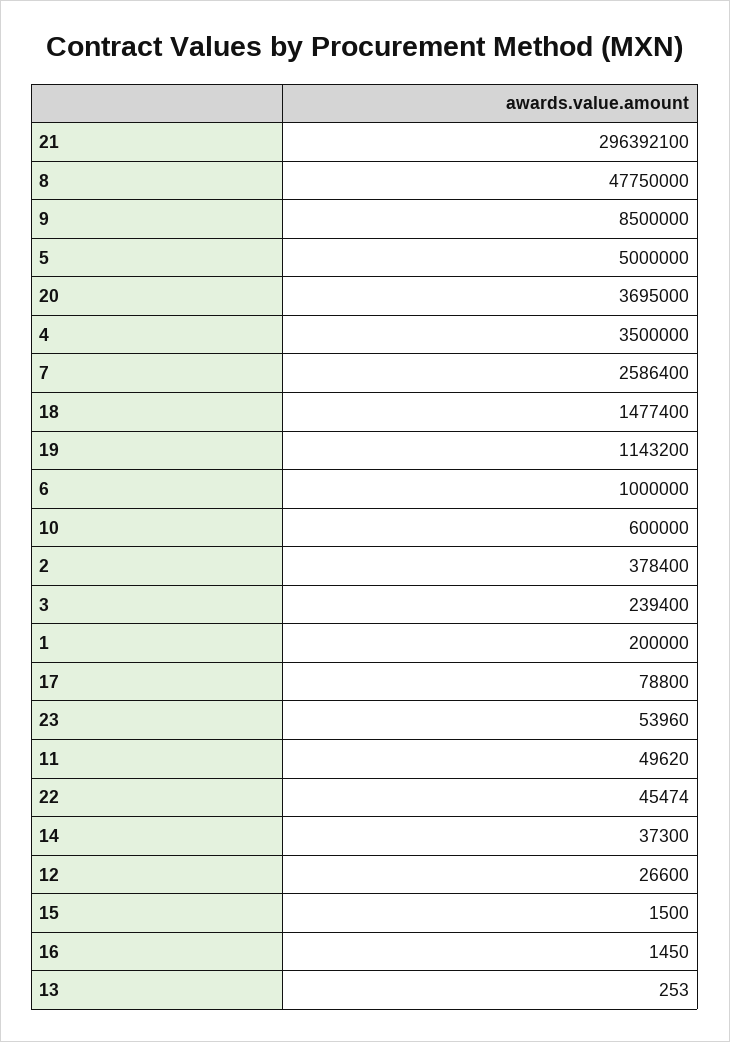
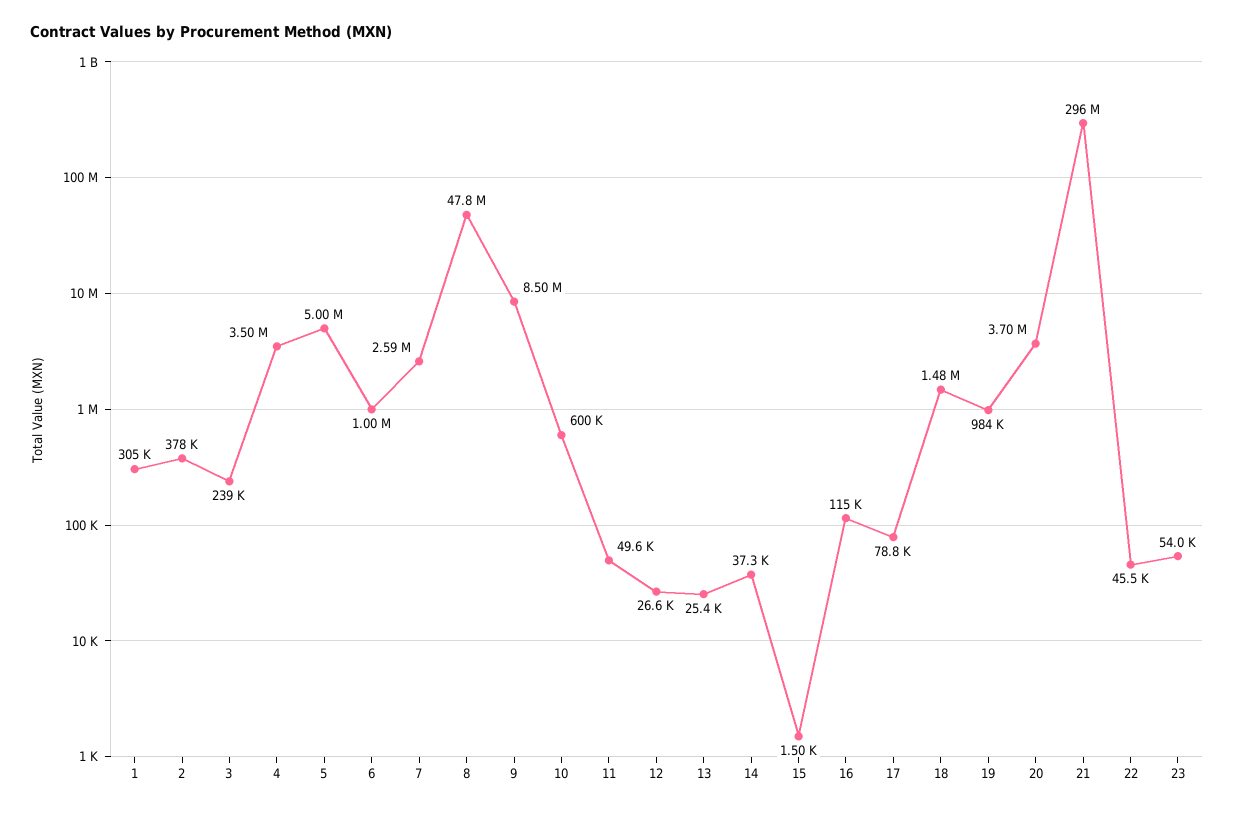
  {
    "21": 296392100,
    "8": 47750000,
    "9": 8500000,
    "5": 5000000,
    "20": 3695000,
    "4": 3500000,
    "7": 2586400,
    "18": 1477400,
-   "19": 1143200,
+   "19": 984000,
    "6": 1000000,
    "10": 600000,
    "2": 378400,
    "3": 239400,
-   "1": 200000,
+   "1": 305000,
    "17": 78800,
    "23": 53960,
    "11": 49620,
    "22": 45474,
    "14": 37300,
    "12": 26600,
    "15": 1500,
-   "16": 1450,
+   "16": 115000,
-   "13": 253
+   "13": 25400
  }

